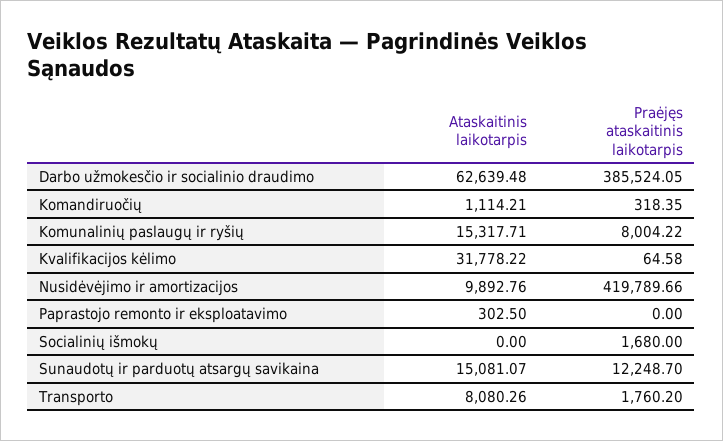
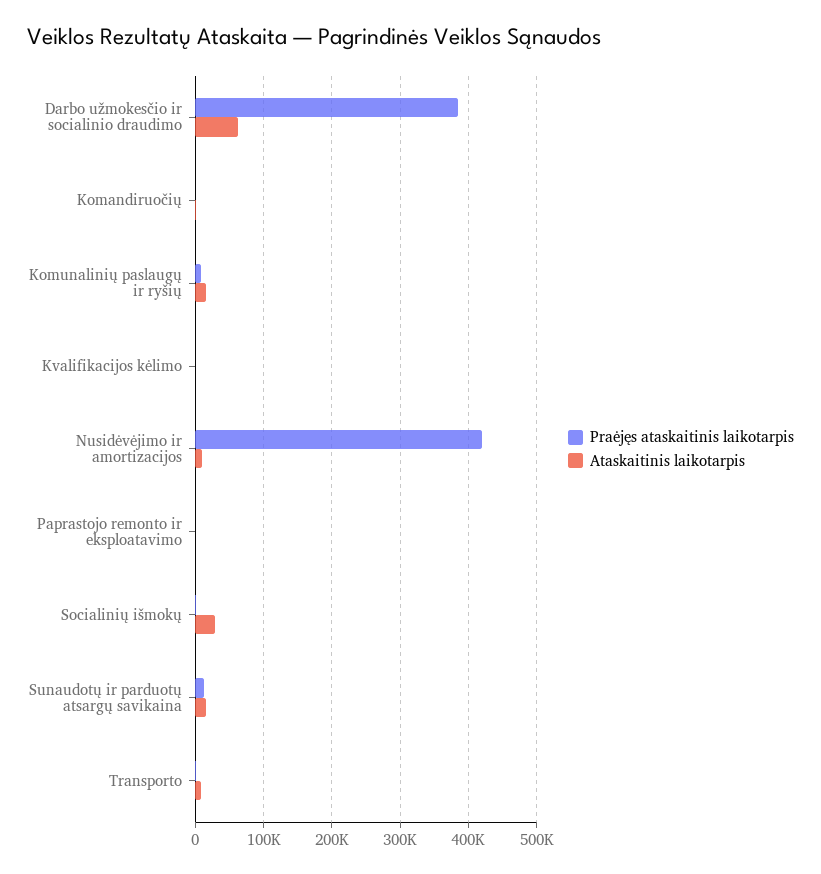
  {
    "Ataskaitinis laikotarpis": {
      "Darbo užmokesčio ir socialinio draudimo": 62639.48,
      "Komandiruočių": 1114.21,
      "Komunalinių paslaugų ir ryšių": 15317.71,
-     "Kvalifikacijos kėlimo": 31778.22,
+     "Kvalifikacijos kėlimo": 0,
      "Nusidėvėjimo ir amortizacijos": 9892.76,
      "Paprastojo remonto ir eksploatavimo": 302.5,
-     "Socialinių išmokų": 0,
+     "Socialinių išmokų": 30000,
      "Sunaudotų ir parduotų atsargų savikaina": 15081.07,
      "Transporto": 8080.26
    },
    "Praėjęs ataskaitinis laikotarpis": {
      "Darbo užmokesčio ir socialinio draudimo": 385524.05,
      "Komandiruočių": 318.35,
      "Komunalinių paslaugų ir ryšių": 8004.22,
      "Kvalifikacijos kėlimo": 64.58,
      "Nusidėvėjimo ir amortizacijos": 419789.66,
      "Paprastojo remonto ir eksploatavimo": 0,
      "Socialinių išmokų": 1680,
      "Sunaudotų ir parduotų atsargų savikaina": 12248.7,
      "Transporto": 1760.2
    }
  }

